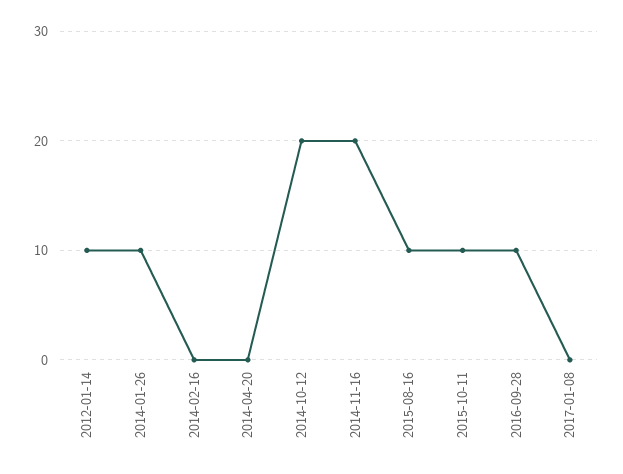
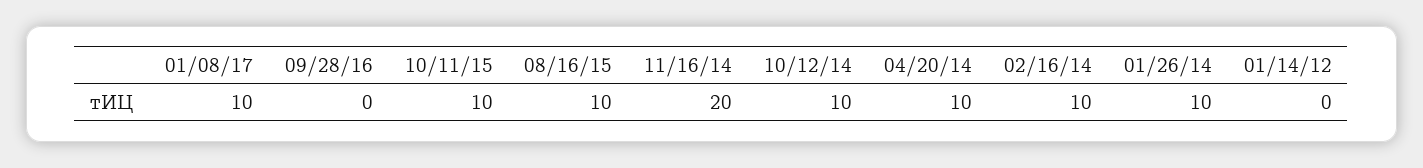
  {
-   "2012-01-14": 10,
+   "2012-01-14": 0,
    "2014-01-26": 10,
-   "2014-02-16": 0,
+   "2014-02-16": 10,
-   "2014-04-20": 0,
+   "2014-04-20": 10,
-   "2014-10-12": 20,
+   "2014-10-12": 10,
    "2014-11-16": 20,
    "2015-08-16": 10,
    "2015-10-11": 10,
-   "2016-09-28": 10,
+   "2016-09-28": 0,
-   "2017-01-08": 0
+   "2017-01-08": 10
  }

